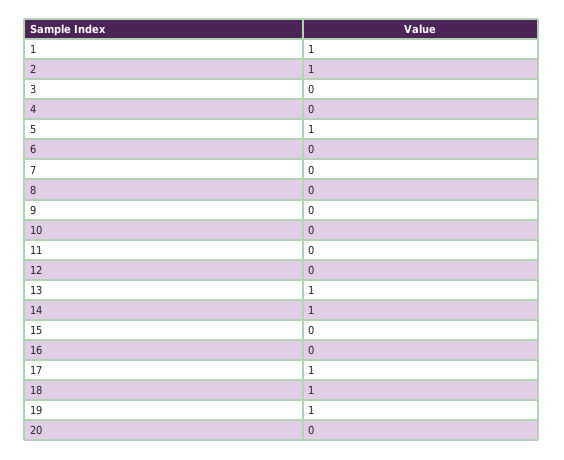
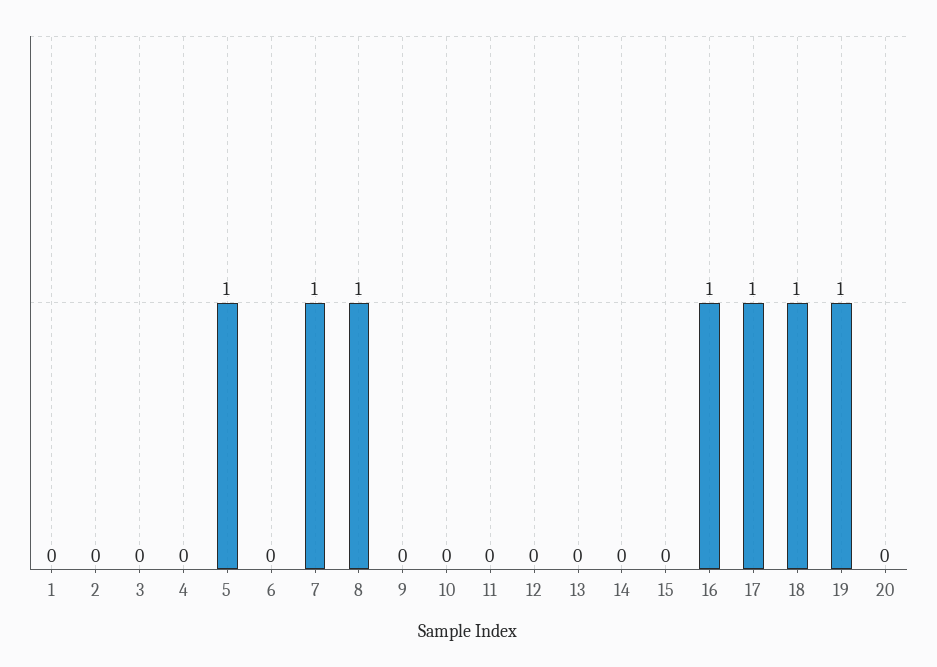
  {
-   "1": 1,
+   "1": 0,
-   "2": 1,
+   "2": 0,
    "3": 0,
    "4": 0,
    "5": 1,
    "6": 0,
-   "7": 0,
+   "7": 1,
-   "8": 0,
+   "8": 1,
    "9": 0,
    "10": 0,
    "11": 0,
    "12": 0,
-   "13": 1,
+   "13": 0,
-   "14": 1,
+   "14": 0,
    "15": 0,
-   "16": 0,
+   "16": 1,
    "17": 1,
    "18": 1,
    "19": 1,
    "20": 0
  }

